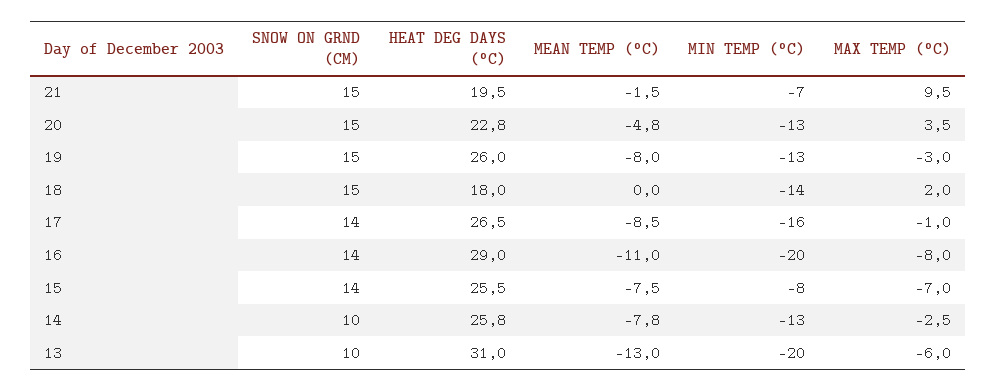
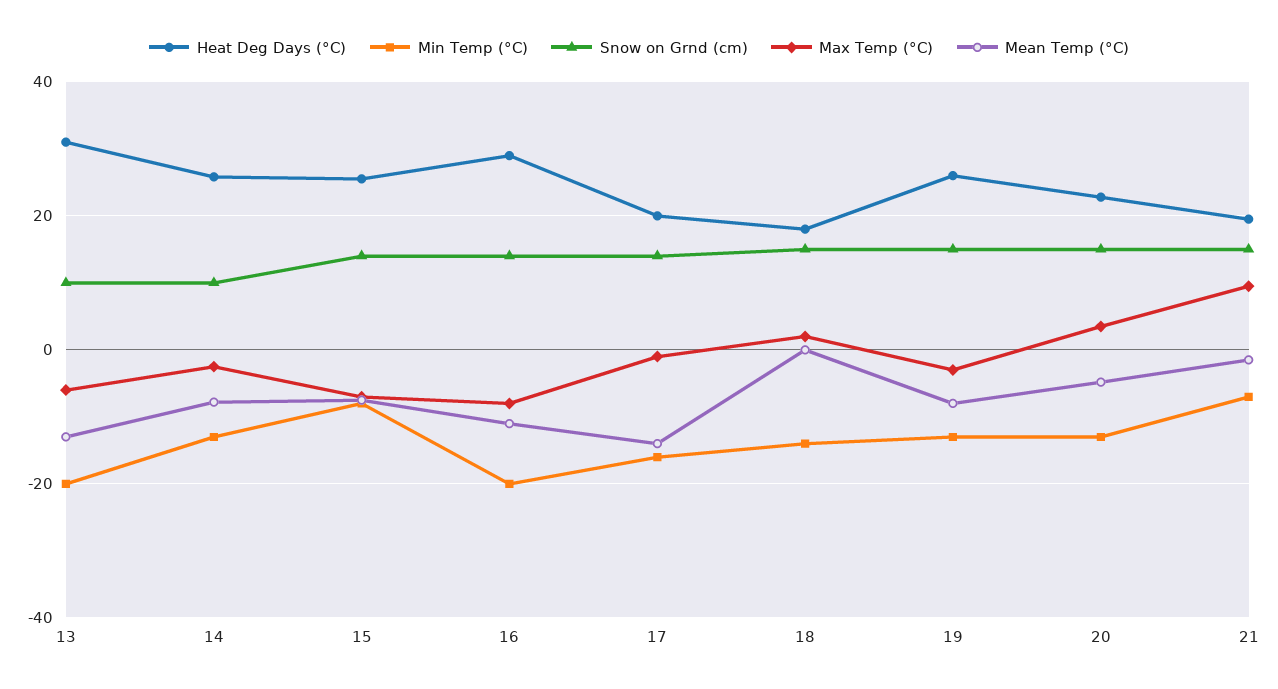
  {
    "SNOW ON GRND (CM)": {
      "21": 15,
      "20": 15,
      "19": 15,
      "18": 15,
      "17": 14,
      "16": 14,
      "15": 14,
      "14": 10,
      "13": 10
    },
    "HEAT DEG DAYS (°C)": {
      "21": 19.5,
      "20": 22.8,
      "19": 26,
      "18": 18,
-     "17": 26.5,
+     "17": 20,
      "16": 29,
      "15": 25.5,
      "14": 25.8,
      "13": 31
    },
    "MEAN TEMP (°C)": {
      "21": -1.5,
      "20": -4.8,
      "19": -8,
      "18": 0,
-     "17": -8.5,
+     "17": -14,
      "16": -11,
      "15": -7.5,
      "14": -7.8,
      "13": -13
    },
    "MIN TEMP (°C)": {
      "21": -7,
      "20": -13,
      "19": -13,
      "18": -14,
      "17": -16,
      "16": -20,
      "15": -8,
      "14": -13,
      "13": -20
    },
    "MAX TEMP (°C)": {
      "21": 9.5,
      "20": 3.5,
      "19": -3,
      "18": 2,
      "17": -1,
      "16": -8,
      "15": -7,
      "14": -2.5,
      "13": -6
    }
  }

